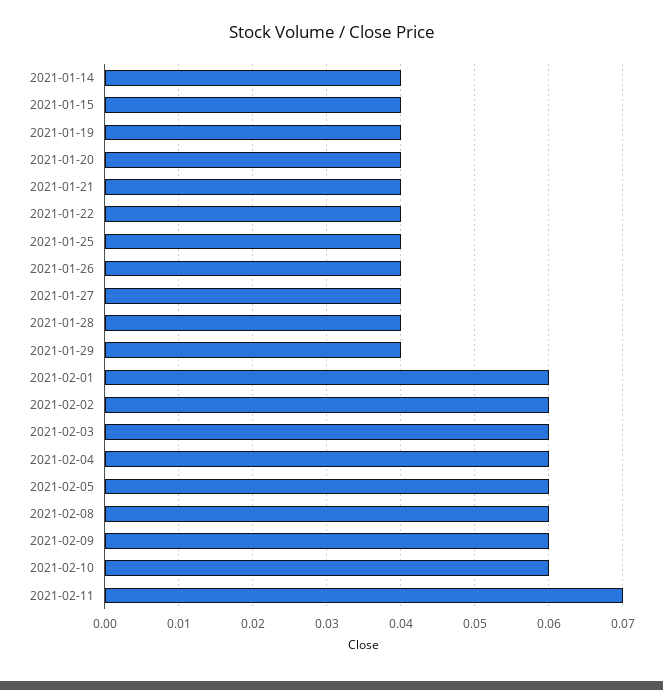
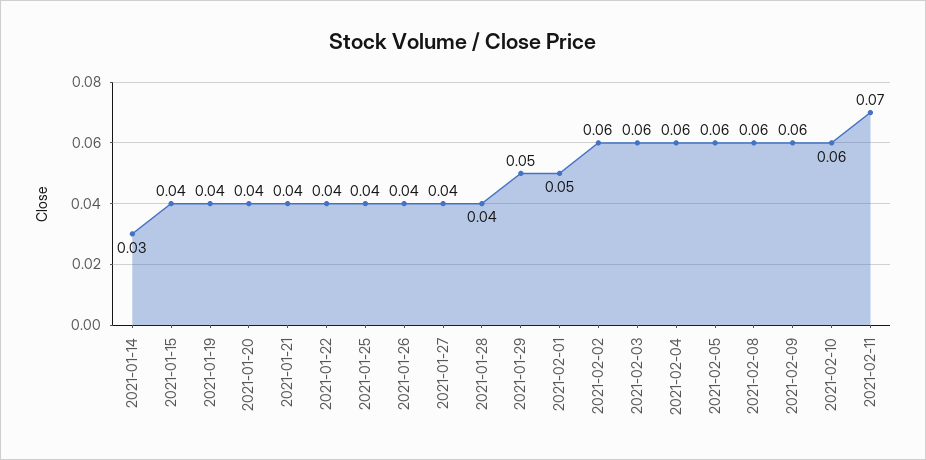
  {
-   "2021-01-14": 0.04,
+   "2021-01-14": 0.03,
    "2021-01-15": 0.04,
    "2021-01-19": 0.04,
    "2021-01-20": 0.04,
    "2021-01-21": 0.04,
    "2021-01-22": 0.04,
    "2021-01-25": 0.04,
    "2021-01-26": 0.04,
    "2021-01-27": 0.04,
    "2021-01-28": 0.04,
-   "2021-01-29": 0.04,
+   "2021-01-29": 0.05,
-   "2021-02-01": 0.06,
+   "2021-02-01": 0.05,
    "2021-02-02": 0.06,
    "2021-02-03": 0.06,
    "2021-02-04": 0.06,
    "2021-02-05": 0.06,
    "2021-02-08": 0.06,
    "2021-02-09": 0.06,
    "2021-02-10": 0.06,
    "2021-02-11": 0.07
  }

